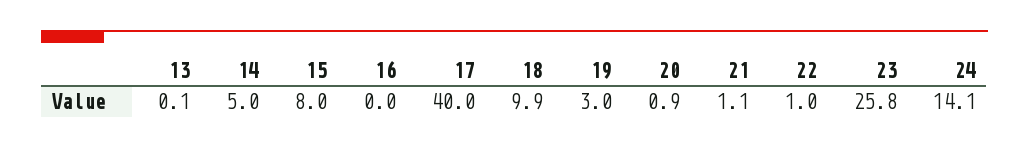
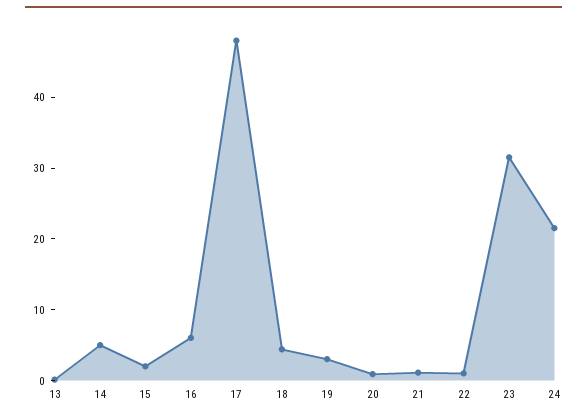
  {
    "13": 0.1,
    "14": 5,
-   "15": 8,
+   "15": 2,
-   "16": 0,
+   "16": 6,
-   "17": 40,
+   "17": 48,
-   "18": 9.9,
+   "18": 4,
    "19": 3,
    "20": 0.9,
    "21": 1.1,
    "22": 1,
-   "23": 25.8,
+   "23": 32,
-   "24": 14.1
+   "24": 22
  }

